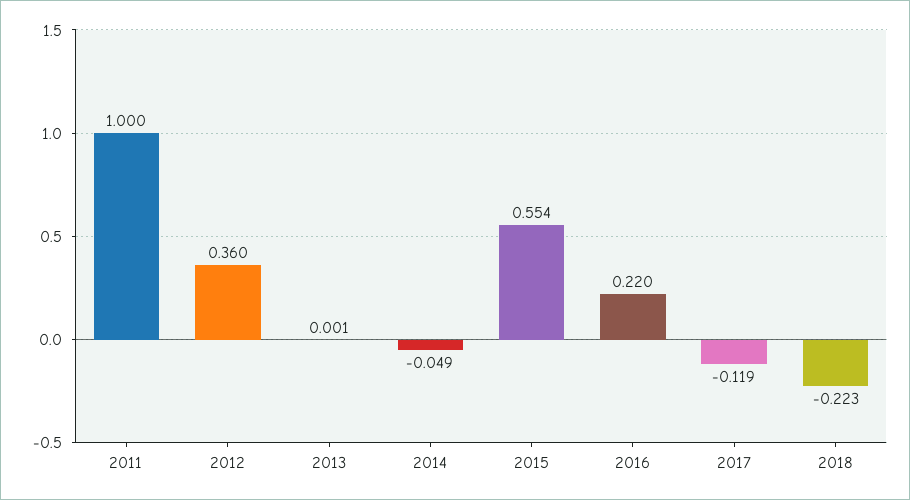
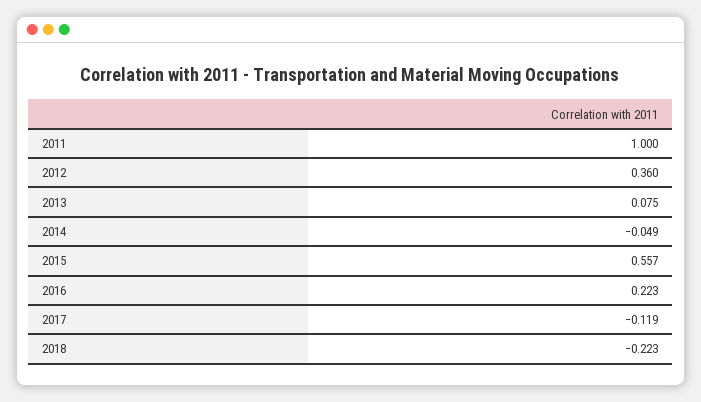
  {
    "2011": 1,
    "2012": 0.36,
-   "2013": 0.001,
+   "2013": 0.075,
    "2014": -0.049,
-   "2015": 0.554,
+   "2015": 0.557,
-   "2016": 0.22,
+   "2016": 0.223,
    "2017": -0.119,
    "2018": -0.223
  }

